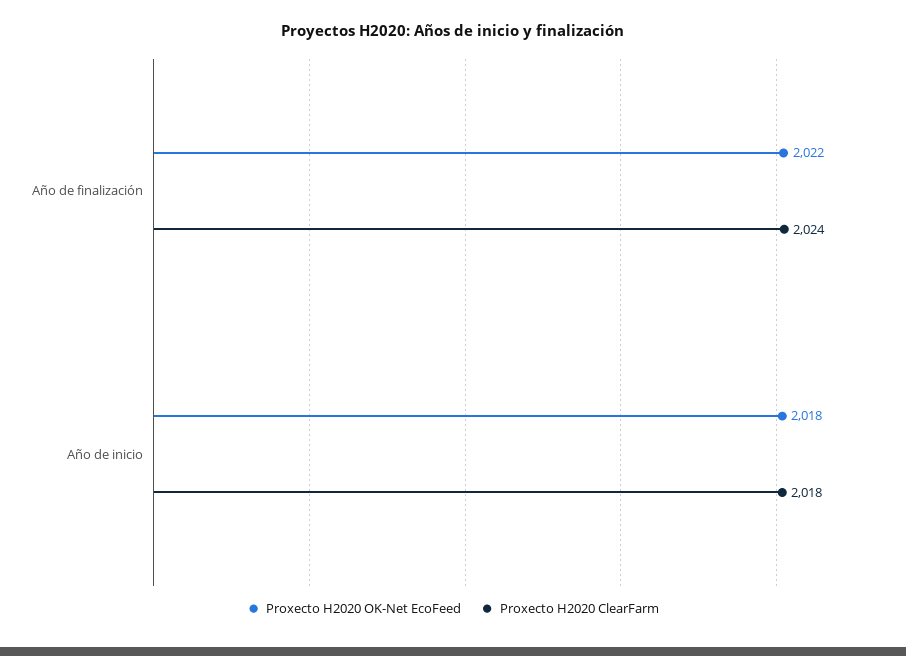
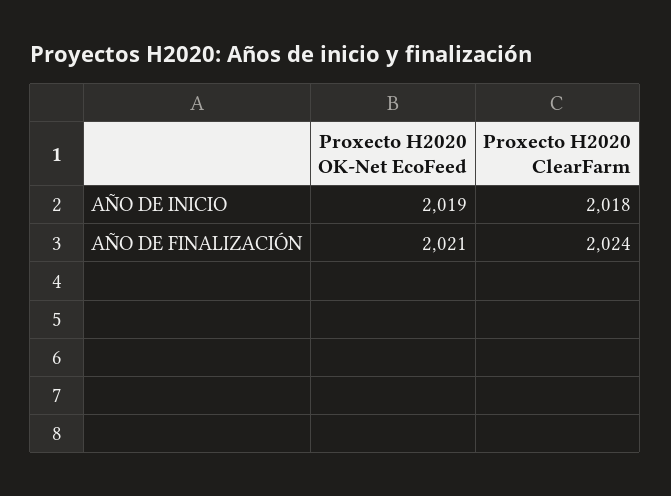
  {
    "Proxecto H2020 OK-Net EcoFeed": {
-     "Año de finalización": 2022,
+     "Año de finalización": 2021,
-     "Año de inicio": 2018
+     "Año de inicio": 2019
    },
    "Proxecto H2020 ClearFarm": {
      "Año de finalización": 2024,
      "Año de inicio": 2018
    }
  }

